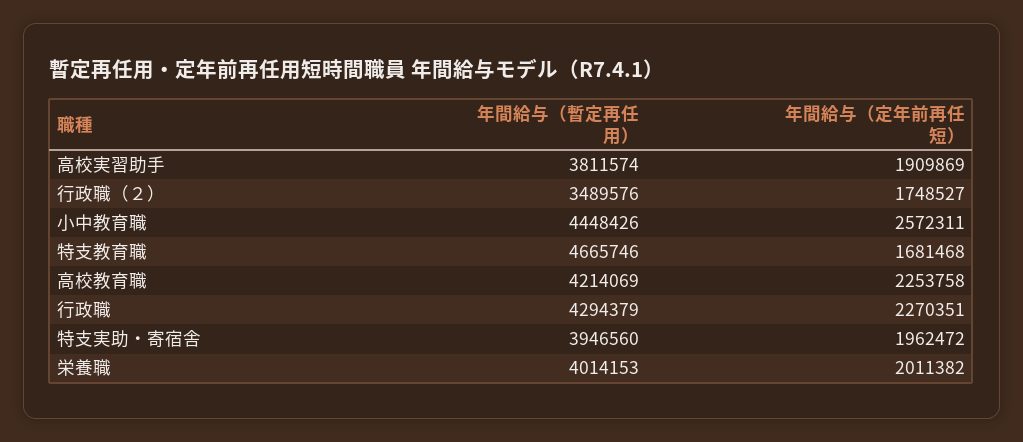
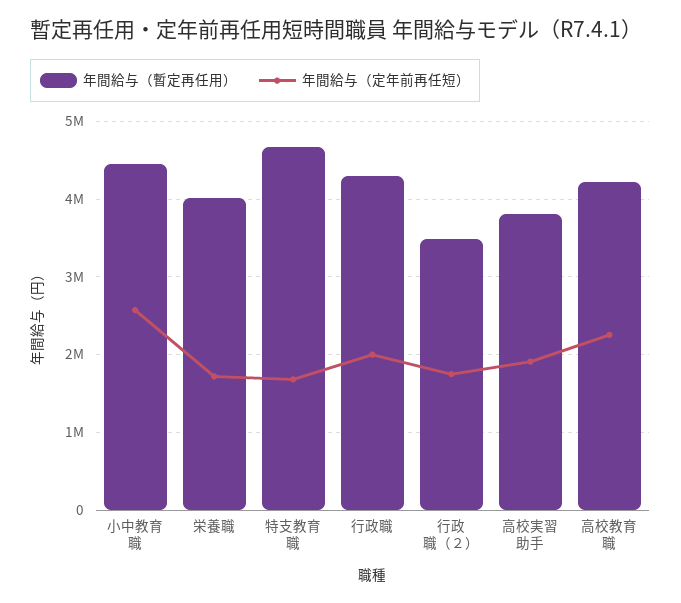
  {
    "年間給与（暫定再任用）": {
      "高校実習助手": 3811574,
      "行政職（２）": 3489576,
      "小中教育職": 4448426,
      "特支教育職": 4665746,
      "高校教育職": 4214069,
      "行政職": 4294379,
-     "特支実助・寄宿舎": 3946560,
      "栄養職": 4014153
    },
    "年間給与（定年前再任短）": {
      "高校実習助手": 1909869,
      "行政職（２）": 1748527,
      "小中教育職": 2572311,
      "特支教育職": 1681468,
      "高校教育職": 2253758,
-     "行政職": 2270351,
+     "行政職": 2000000,
-     "特支実助・寄宿舎": 1962472,
-     "栄養職": 2011382
+     "栄養職": 1700000
    }
  }

